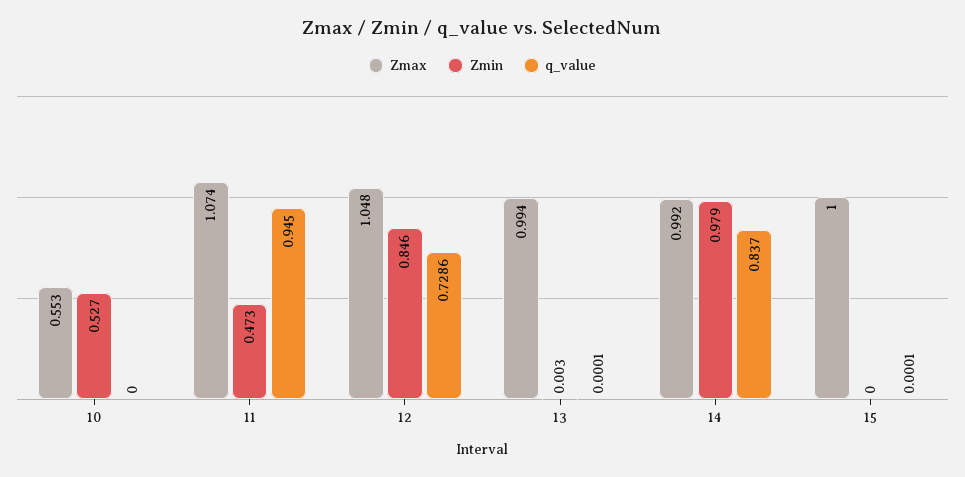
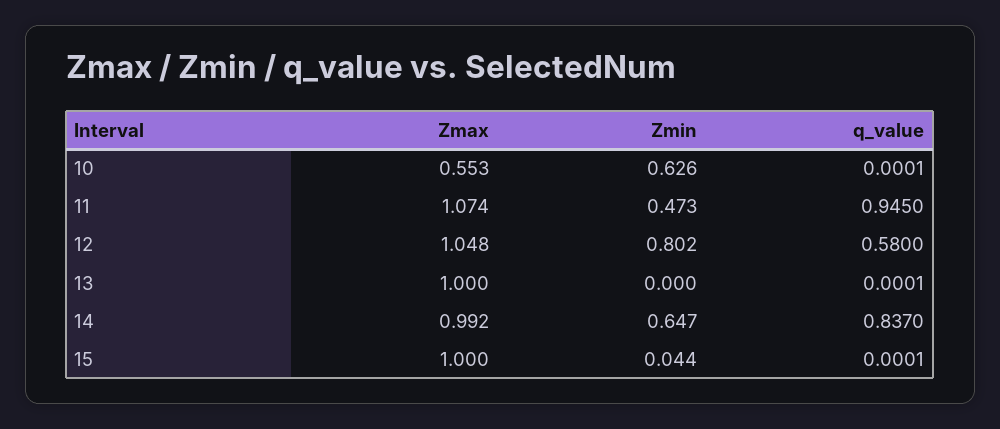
  {
    "Zmax": {
      "10": 0.553,
      "11": 1.074,
      "12": 1.048,
-     "13": 0.994,
+     "13": 1,
      "14": 0.992,
      "15": 1
    },
    "Zmin": {
-     "10": 0.527,
+     "10": 0.626,
      "11": 0.473,
-     "12": 0.846,
+     "12": 0.802,
-     "13": 0.003,
+     "13": 0,
-     "14": 0.979,
+     "14": 0.647,
-     "15": 0
+     "15": 0.044
    },
    "q_value": {
-     "10": 0,
+     "10": 0.0001,
      "11": 0.945,
-     "12": 0.7286,
+     "12": 0.58,
      "13": 0.0001,
      "14": 0.837,
      "15": 0.0001
    }
  }

